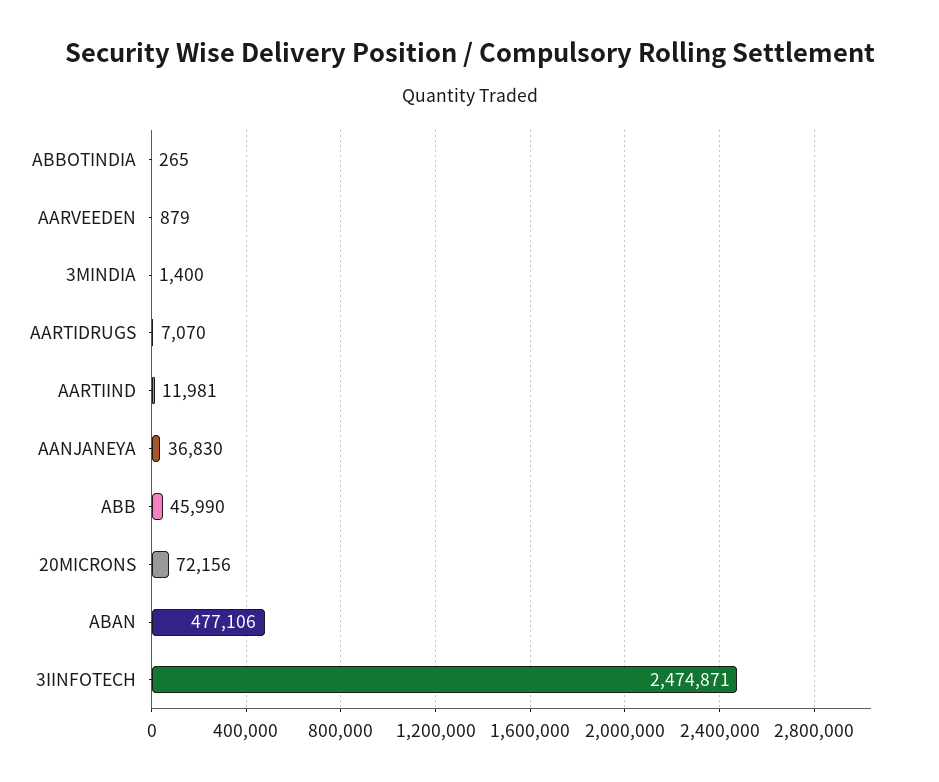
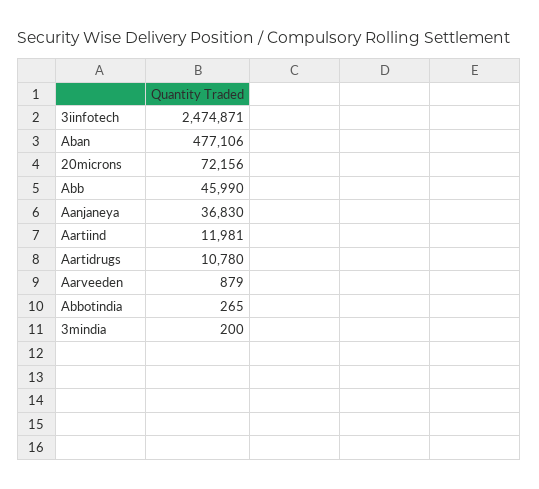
  {
    "ABBOTINDIA": 265,
    "AARVEEDEN": 879,
-   "3MINDIA": 1400,
+   "3MINDIA": 200,
-   "AARTIDRUGS": 7070,
+   "AARTIDRUGS": 10780,
    "AARTIIND": 11981,
    "AANJANEYA": 36830,
    "ABB": 45990,
    "20MICRONS": 72156,
    "ABAN": 477106,
    "3IINFOTECH": 2474871
  }

